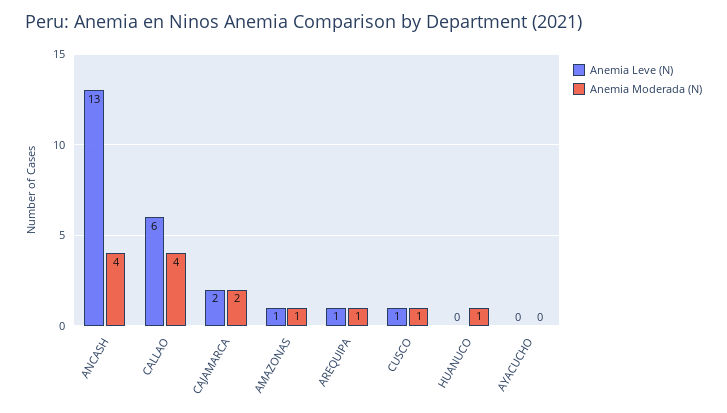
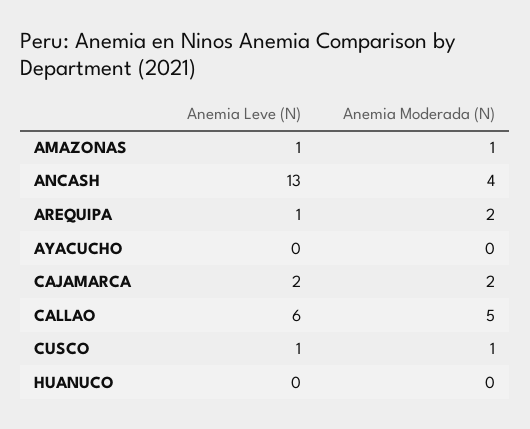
  {
    "Anemia Leve (N)": {
      "ANCASH": 13,
      "CALLAO": 6,
      "CAJAMARCA": 2,
      "AMAZONAS": 1,
      "AREQUIPA": 1,
      "CUSCO": 1,
      "HUANUCO": 0,
      "AYACUCHO": 0
    },
    "Anemia Moderada (N)": {
      "ANCASH": 4,
-     "CALLAO": 4,
+     "CALLAO": 5,
      "CAJAMARCA": 2,
      "AMAZONAS": 1,
-     "AREQUIPA": 1,
+     "AREQUIPA": 2,
      "CUSCO": 1,
-     "HUANUCO": 1,
+     "HUANUCO": 0,
      "AYACUCHO": 0
    }
  }

